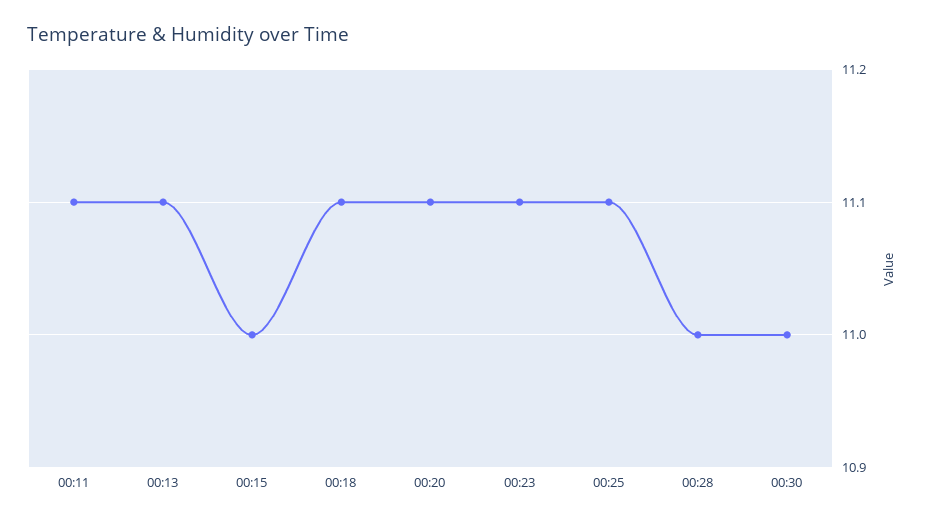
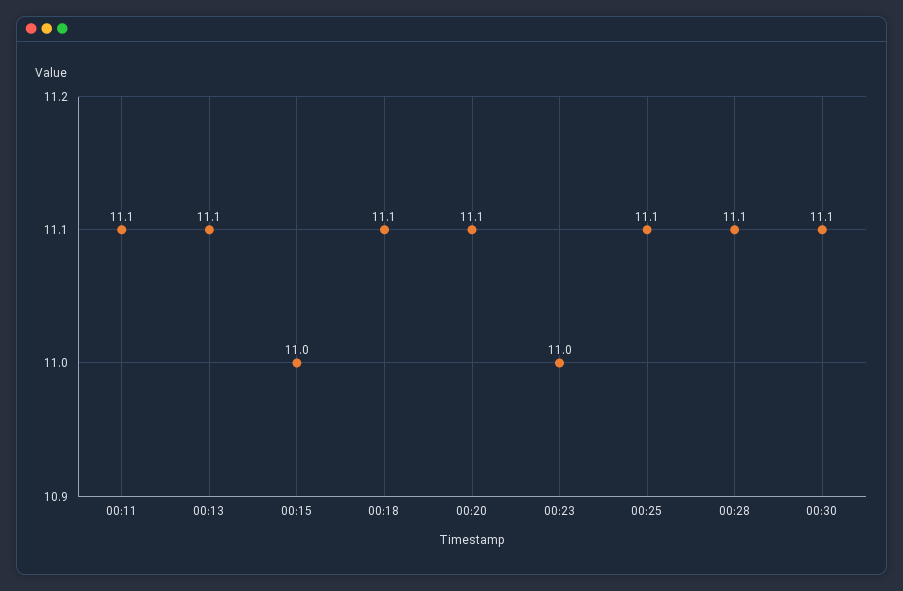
  {
    "00:11": 11.1,
    "00:13": 11.1,
    "00:15": 11,
    "00:18": 11.1,
    "00:20": 11.1,
-   "00:23": 11.1,
+   "00:23": 11,
    "00:25": 11.1,
-   "00:28": 11,
+   "00:28": 11.1,
-   "00:30": 11
+   "00:30": 11.1
  }

